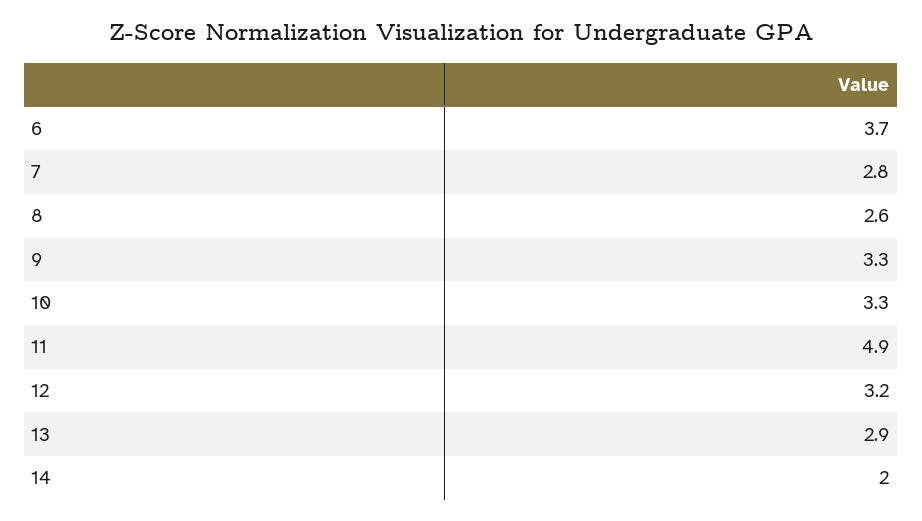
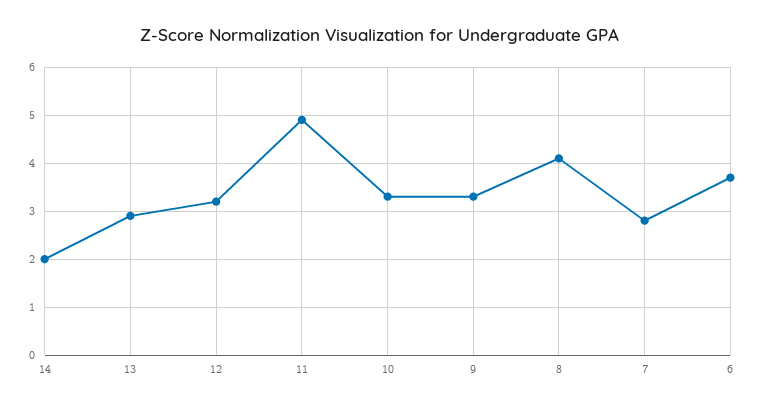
  {
    "6": 3.7,
    "7": 2.8,
-   "8": 2.6,
+   "8": 4,
    "9": 3.3,
    "10": 3.3,
    "11": 4.9,
    "12": 3.2,
    "13": 2.9,
    "14": 2
  }

